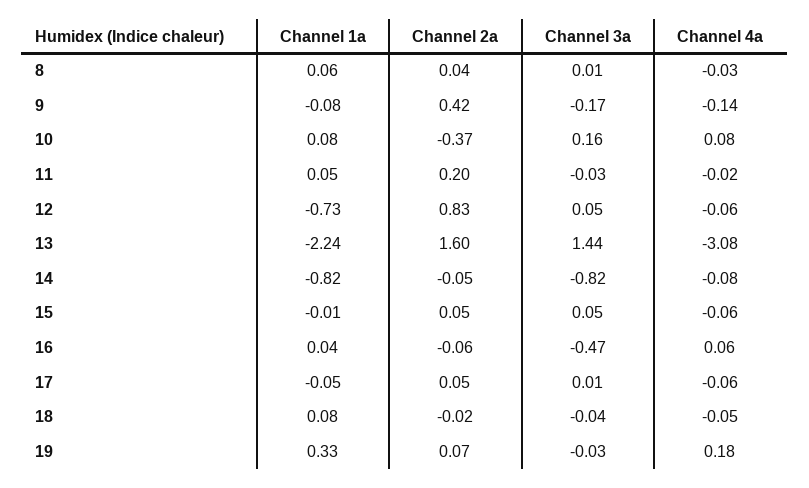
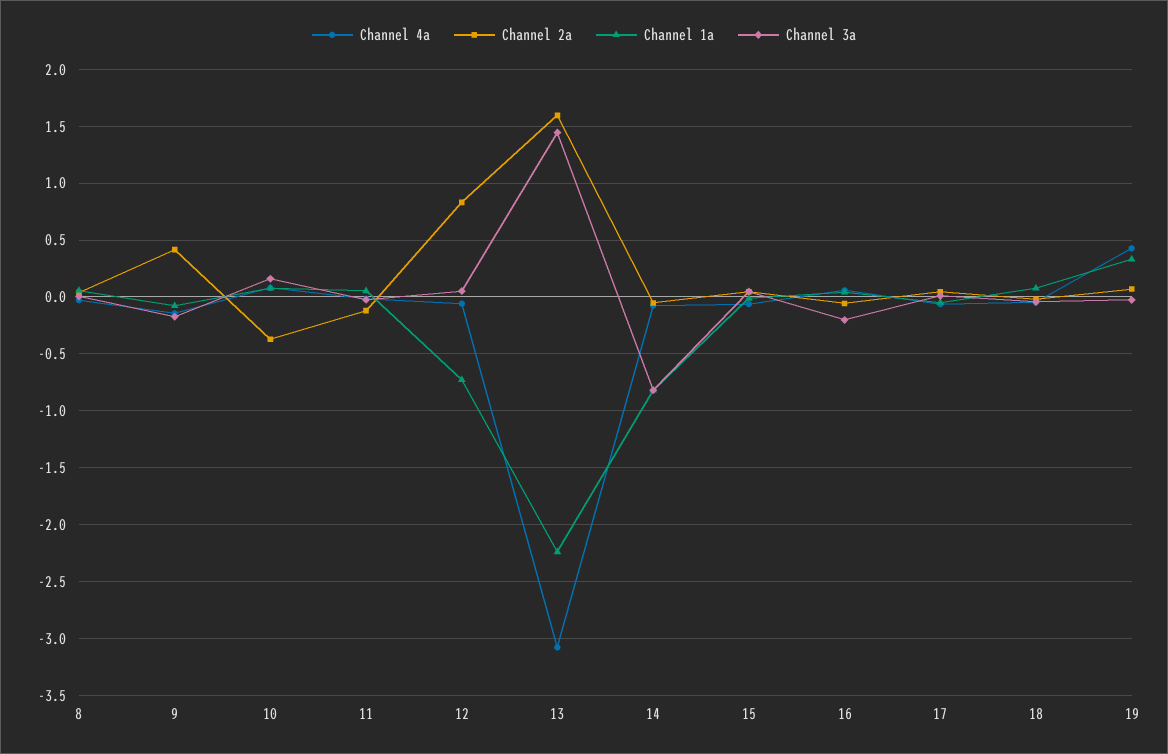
  {
    "Channel 1a": {
      "8": 0.06,
      "9": -0.08,
      "10": 0.08,
      "11": 0.05,
      "12": -0.73,
      "13": -2.24,
      "14": -0.82,
      "15": -0.01,
      "16": 0.04,
      "17": -0.05,
      "18": 0.08,
      "19": 0.33
    },
    "Channel 2a": {
      "8": 0.04,
      "9": 0.42,
      "10": -0.37,
-     "11": 0.2,
+     "11": -0.1,
      "12": 0.83,
      "13": 1.6,
      "14": -0.05,
      "15": 0.05,
      "16": -0.06,
      "17": 0.05,
      "18": -0.02,
      "19": 0.07
    },
    "Channel 3a": {
      "8": 0.01,
      "9": -0.17,
      "10": 0.16,
      "11": -0.03,
      "12": 0.05,
      "13": 1.44,
      "14": -0.82,
      "15": 0.05,
-     "16": -0.47,
+     "16": -0.2,
      "17": 0.01,
      "18": -0.04,
      "19": -0.03
    },
    "Channel 4a": {
      "8": -0.03,
      "9": -0.14,
      "10": 0.08,
      "11": -0.02,
      "12": -0.06,
      "13": -3.08,
      "14": -0.08,
      "15": -0.06,
      "16": 0.06,
      "17": -0.06,
      "18": -0.05,
-     "19": 0.18
+     "19": 0.4
    }
  }

